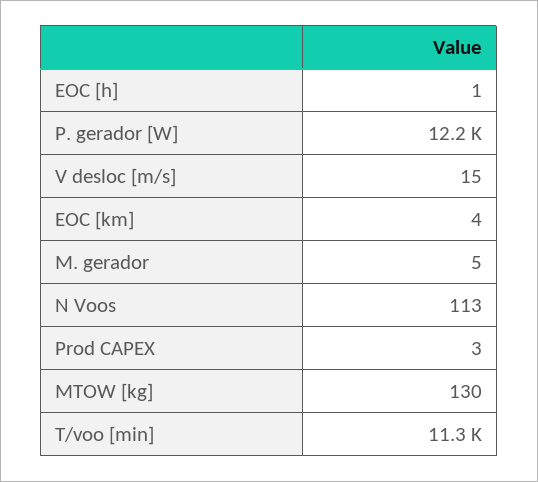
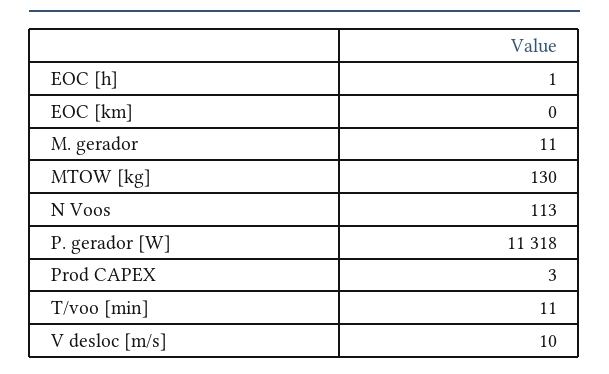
  {
    "EOC [h]": 1,
-   "P. gerador [W]": 12200,
+   "P. gerador [W]": 11318,
-   "V desloc [m/s]": 15,
+   "V desloc [m/s]": 10,
-   "EOC [km]": 4,
+   "EOC [km]": 0,
-   "M. gerador": 5,
+   "M. gerador": 11,
    "N Voos": 113,
    "Prod CAPEX": 3,
    "MTOW [kg]": 130,
-   "T/voo [min]": 11300
+   "T/voo [min]": 11
  }

